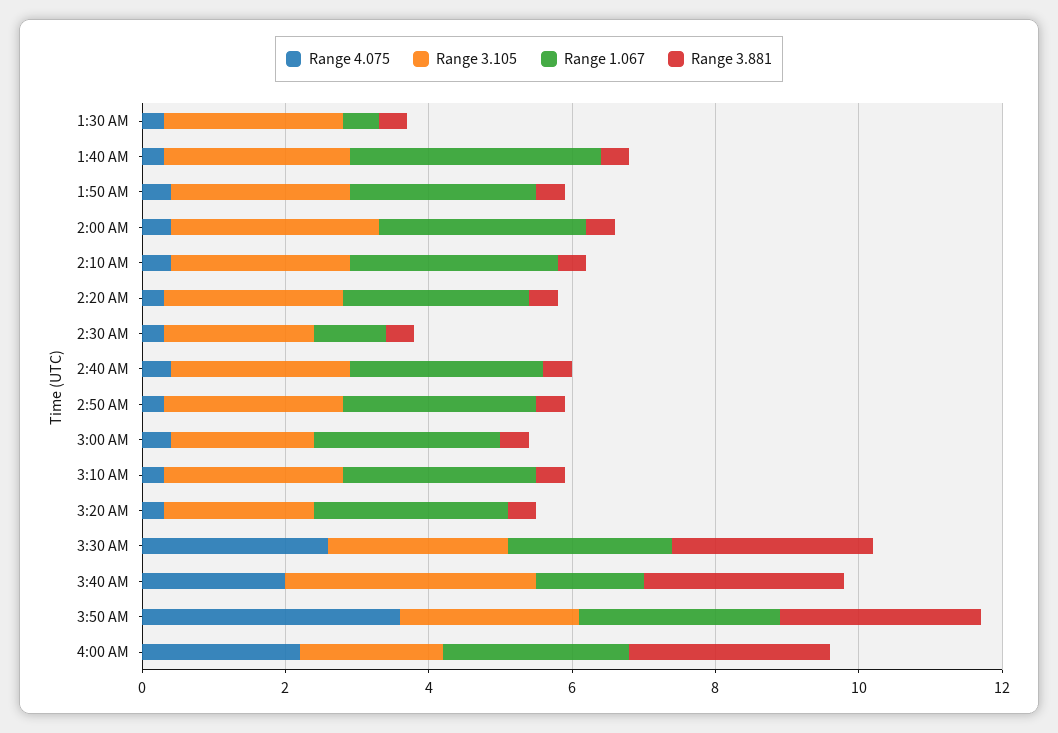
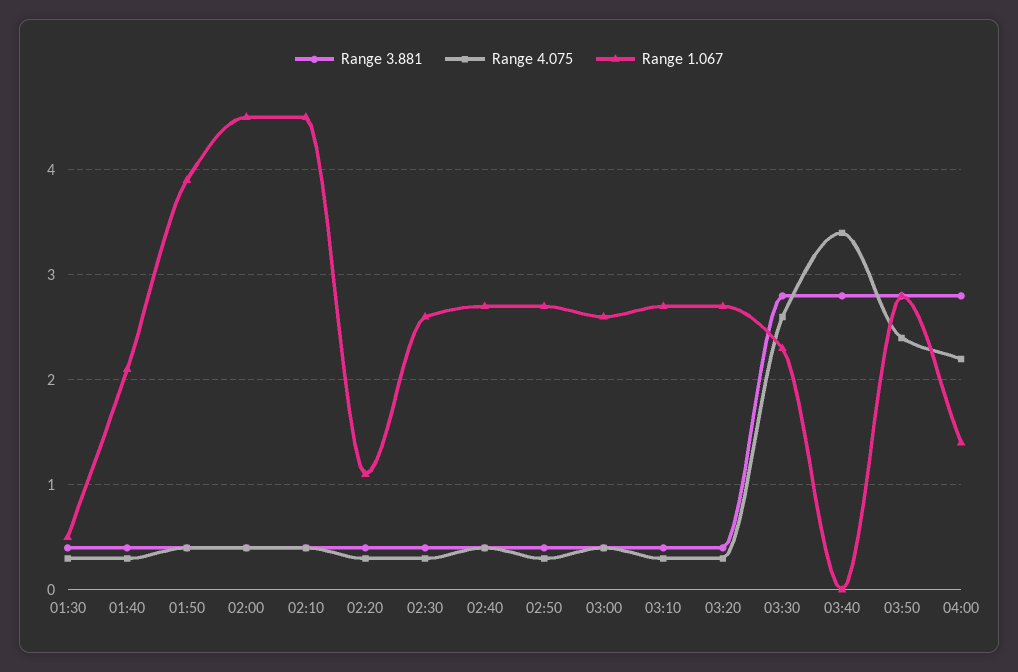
  {
    "Range 4.075": {
      "1:30 AM": 0.3,
      "1:40 AM": 0.3,
      "1:50 AM": 0.4,
      "2:00 AM": 0.4,
      "2:10 AM": 0.4,
      "2:20 AM": 0.3,
      "2:30 AM": 0.3,
      "2:40 AM": 0.4,
      "2:50 AM": 0.3,
      "3:00 AM": 0.4,
      "3:10 AM": 0.3,
      "3:20 AM": 0.3,
      "3:30 AM": 2.6,
-     "3:40 AM": 2,
+     "3:40 AM": 3.4,
-     "3:50 AM": 3.5,
+     "3:50 AM": 2.4,
      "4:00 AM": 2.2
    },
-   "Range 3.105": {
-     "1:30 AM": 2.5,
-     "1:40 AM": 2.5,
-     "1:50 AM": 2.5,
-     "2:00 AM": 3,
-     "2:10 AM": 2.5,
-     "2:20 AM": 2.5,
-     "2:30 AM": 2,
-     "2:40 AM": 2.5,
-     "2:50 AM": 2.5,
-     "3:00 AM": 2,
-     "3:10 AM": 2.5,
-     "3:20 AM": 2,
-     "3:30 AM": 2.5,
-     "3:40 AM": 3.5,
-     "3:50 AM": 2.5,
-     "4:00 AM": 2
-   },
    "Range 1.067": {
      "1:30 AM": 0.5,
-     "1:40 AM": 3.5,
+     "1:40 AM": 2.1,
-     "1:50 AM": 2.5,
+     "1:50 AM": 3.9,
-     "2:00 AM": 3,
+     "2:00 AM": 4.5,
-     "2:10 AM": 3,
+     "2:10 AM": 4.5,
-     "2:20 AM": 2.5,
+     "2:20 AM": 1.1,
-     "2:30 AM": 1,
+     "2:30 AM": 2.6,
      "2:40 AM": 2.7,
      "2:50 AM": 2.7,
      "3:00 AM": 2.6,
      "3:10 AM": 2.7,
      "3:20 AM": 2.7,
      "3:30 AM": 2.3,
-     "3:40 AM": 1.5,
+     "3:40 AM": 0,
      "3:50 AM": 2.8,
-     "4:00 AM": 2.5
+     "4:00 AM": 1.4
    },
    "Range 3.881": {
      "1:30 AM": 0.4,
      "1:40 AM": 0.4,
      "1:50 AM": 0.4,
      "2:00 AM": 0.4,
      "2:10 AM": 0.4,
      "2:20 AM": 0.4,
      "2:30 AM": 0.4,
      "2:40 AM": 0.4,
      "2:50 AM": 0.4,
      "3:00 AM": 0.4,
      "3:10 AM": 0.4,
      "3:20 AM": 0.4,
      "3:30 AM": 2.8,
      "3:40 AM": 2.8,
      "3:50 AM": 2.8,
      "4:00 AM": 2.8
    }
  }

